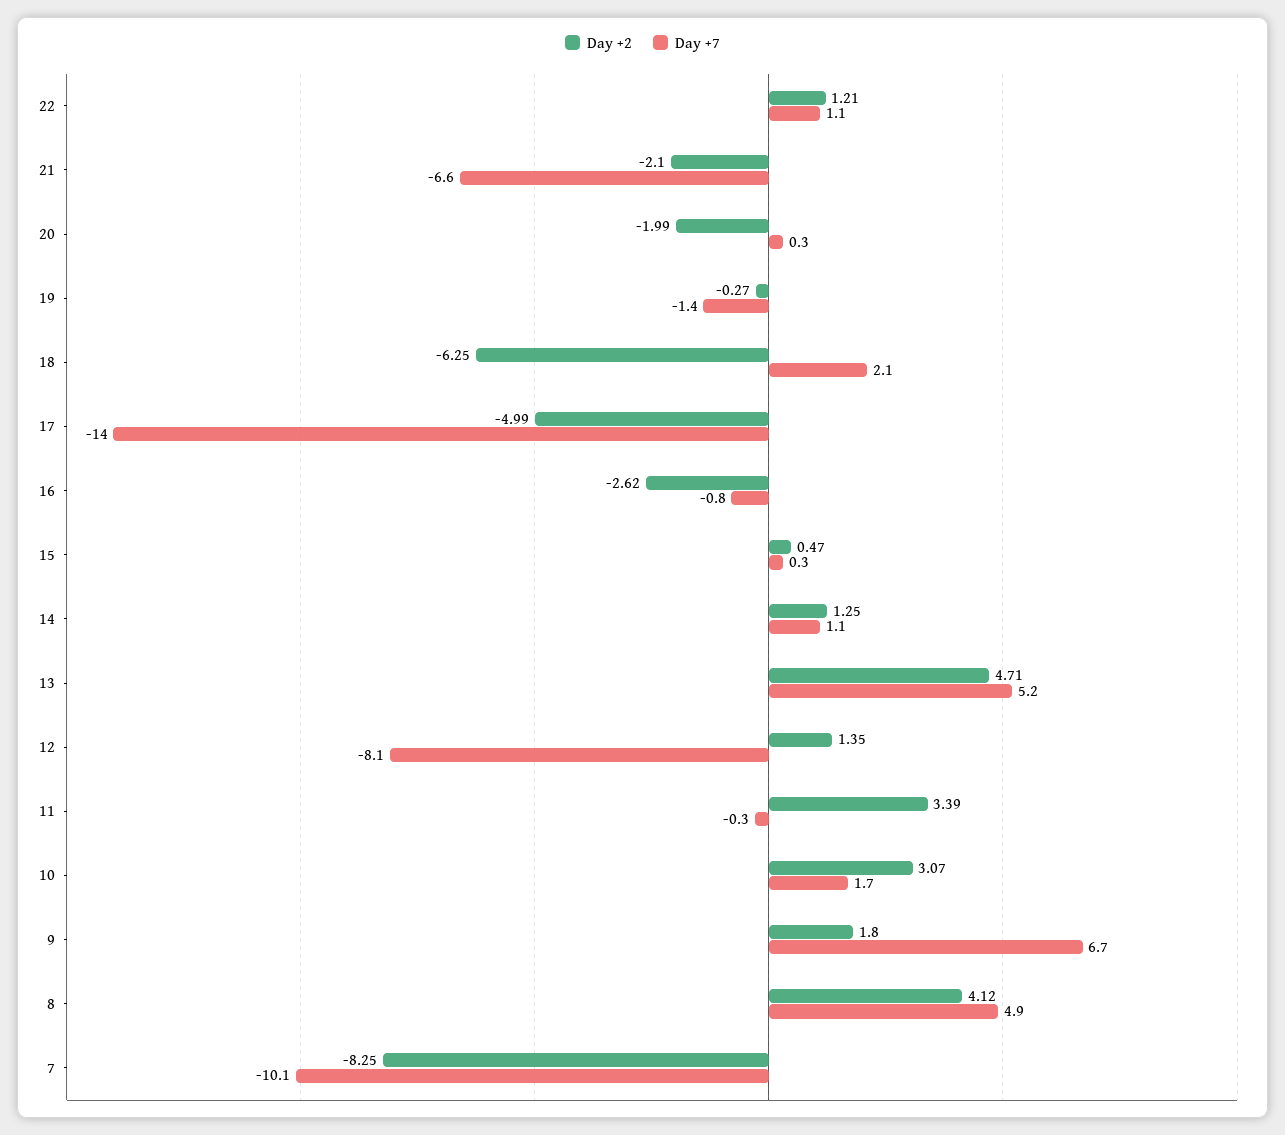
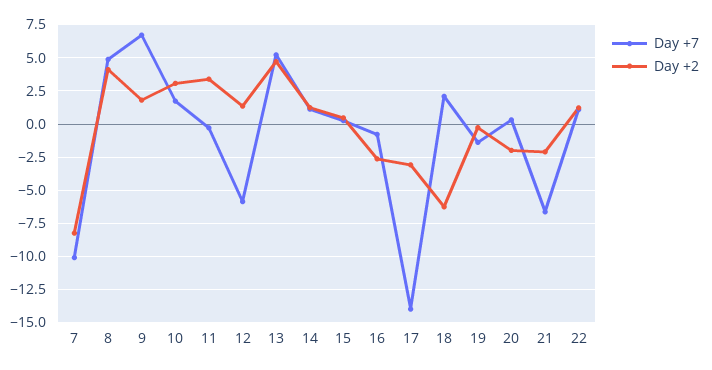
  {
    "Day +2": {
      "22": 1.21,
      "21": -2.1,
      "20": -1.99,
      "19": -0.27,
      "18": -6.25,
-     "17": -4.99,
+     "17": -3,
      "16": -2.62,
      "15": 0.47,
      "14": 1.25,
      "13": 4.71,
      "12": 1.35,
      "11": 3.39,
      "10": 3.07,
      "9": 1.8,
      "8": 4.12,
      "7": -8.25
    },
    "Day +7": {
      "22": 1.1,
      "21": -6.6,
      "20": 0.3,
      "19": -1.4,
      "18": 2.1,
      "17": -14,
      "16": -0.8,
      "15": 0.3,
      "14": 1.1,
      "13": 5.2,
-     "12": -8.1,
+     "12": -6,
      "11": -0.3,
      "10": 1.7,
      "9": 6.7,
      "8": 4.9,
      "7": -10.1
    }
  }

